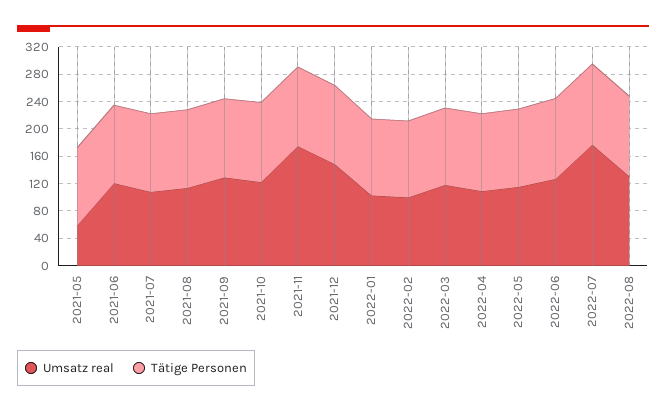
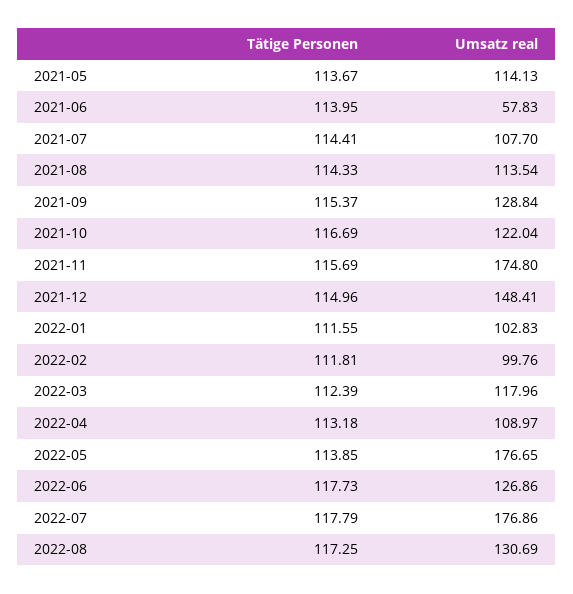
  {
    "Umsatz real": {
-     "2021-05": 60,
+     "2021-05": 114.13,
-     "2021-06": 120,
+     "2021-06": 57.83,
      "2021-07": 107.7,
      "2021-08": 113.54,
      "2021-09": 128.84,
      "2021-10": 122.04,
      "2021-11": 174.8,
      "2021-12": 148.41,
      "2022-01": 102.83,
      "2022-02": 99.76,
      "2022-03": 117.96,
      "2022-04": 108.97,
-     "2022-05": 120,
+     "2022-05": 176.65,
      "2022-06": 126.86,
      "2022-07": 176.86,
      "2022-08": 130.69
    },
    "Tätige Personen": {
      "2021-05": 113.67,
      "2021-06": 113.95,
      "2021-07": 114.41,
      "2021-08": 114.33,
      "2021-09": 115.37,
      "2021-10": 116.69,
      "2021-11": 115.69,
      "2021-12": 114.96,
      "2022-01": 111.55,
      "2022-02": 111.81,
      "2022-03": 112.39,
      "2022-04": 113.18,
      "2022-05": 113.85,
      "2022-06": 117.73,
      "2022-07": 117.79,
      "2022-08": 117.25
    }
  }

